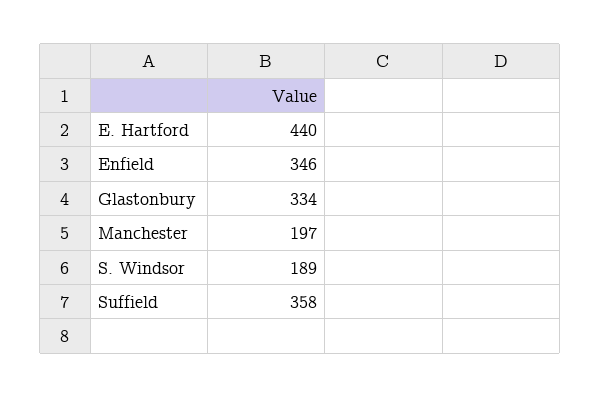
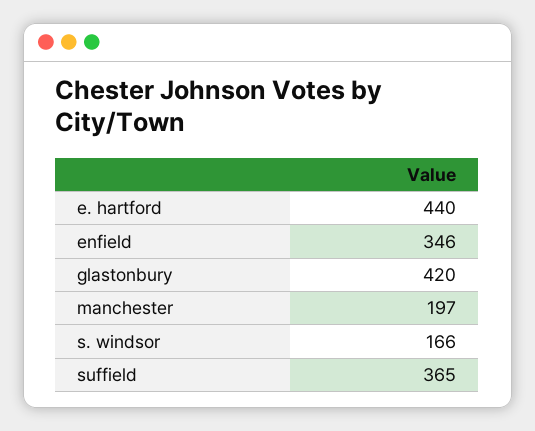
  {
    "E. Hartford": 440,
    "Enfield": 346,
-   "Glastonbury": 334,
+   "Glastonbury": 420,
    "Manchester": 197,
-   "S. Windsor": 189,
+   "S. Windsor": 166,
-   "Suffield": 358
+   "Suffield": 365
  }

